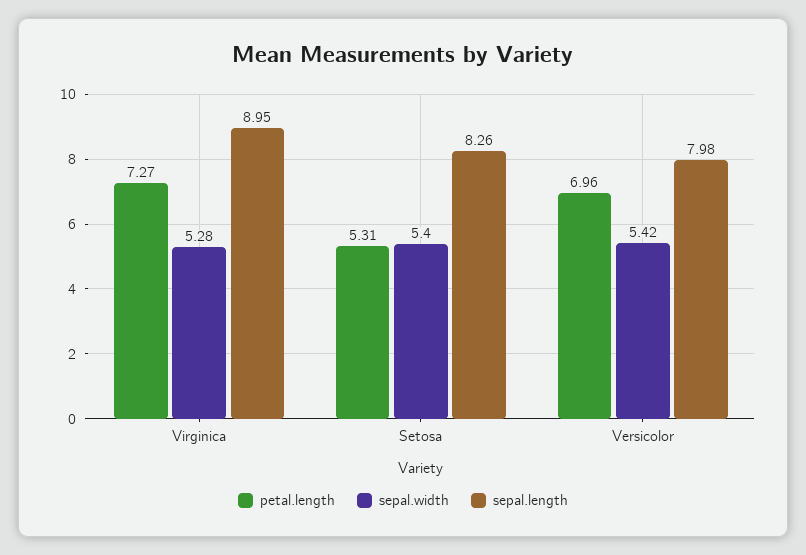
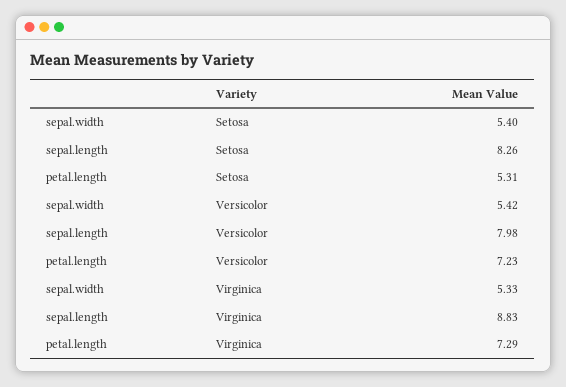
  {
    "petal.length": {
-     "Virginica": 7.27,
+     "Virginica": 7.29,
      "Setosa": 5.31,
-     "Versicolor": 6.96
+     "Versicolor": 7.23
    },
    "sepal.width": {
-     "Virginica": 5.28,
+     "Virginica": 5.33,
      "Setosa": 5.4,
      "Versicolor": 5.42
    },
    "sepal.length": {
-     "Virginica": 8.95,
+     "Virginica": 8.83,
      "Setosa": 8.26,
      "Versicolor": 7.98
    }
  }

